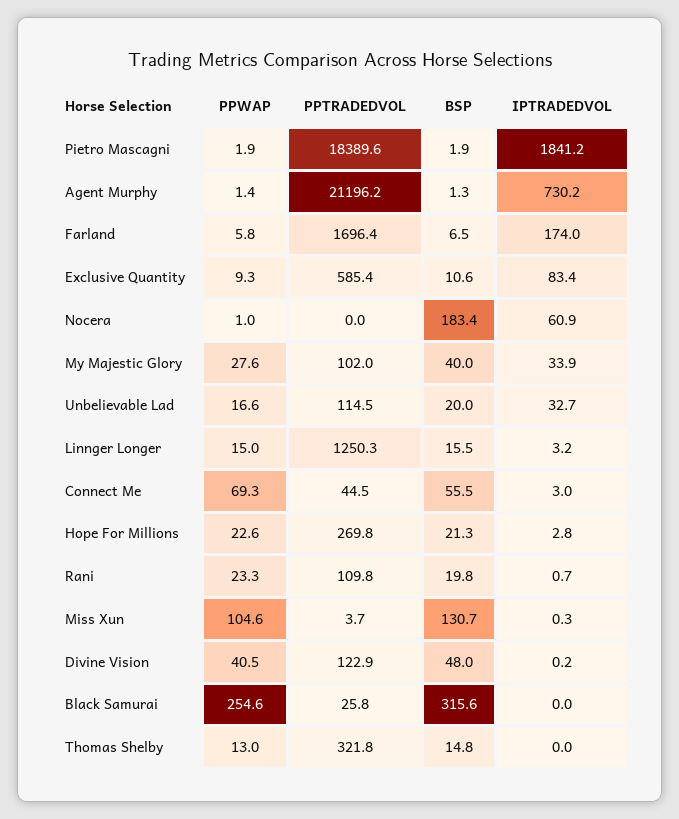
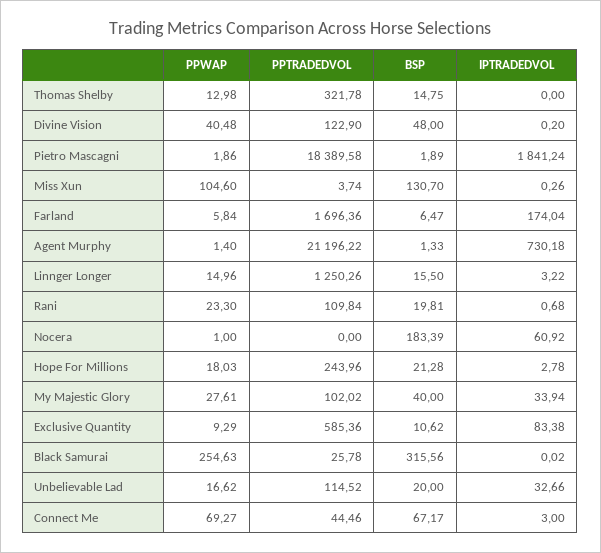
  {
    "PPWAP": {
      "Pietro Mascagni": 1.86,
      "Agent Murphy": 1.4,
      "Farland": 5.84,
      "Exclusive Quantity": 9.29,
      "Nocera": 1,
      "My Majestic Glory": 27.61,
      "Unbelievable Lad": 16.62,
      "Linnger Longer": 14.96,
      "Connect Me": 69.27,
-     "Hope For Millions": 22.6,
+     "Hope For Millions": 18.03,
      "Rani": 23.3,
      "Miss Xun": 104.6,
      "Divine Vision": 40.48,
      "Black Samurai": 254.63,
      "Thomas Shelby": 12.98
    },
    "PPTRADEDVOL": {
      "Pietro Mascagni": 18389.58,
      "Agent Murphy": 21196.22,
      "Farland": 1696.36,
      "Exclusive Quantity": 585.36,
      "Nocera": 0,
      "My Majestic Glory": 102.02,
      "Unbelievable Lad": 114.52,
      "Linnger Longer": 1250.26,
      "Connect Me": 44.46,
-     "Hope For Millions": 269.8,
+     "Hope For Millions": 243.96,
      "Rani": 109.84,
      "Miss Xun": 3.74,
      "Divine Vision": 122.9,
      "Black Samurai": 25.78,
      "Thomas Shelby": 321.78
    },
    "BSP": {
      "Pietro Mascagni": 1.89,
      "Agent Murphy": 1.33,
      "Farland": 6.47,
      "Exclusive Quantity": 10.62,
      "Nocera": 183.39,
      "My Majestic Glory": 40,
      "Unbelievable Lad": 20,
      "Linnger Longer": 15.5,
-     "Connect Me": 55.5,
+     "Connect Me": 67.17,
      "Hope For Millions": 21.28,
      "Rani": 19.81,
      "Miss Xun": 130.7,
      "Divine Vision": 48,
      "Black Samurai": 315.56,
      "Thomas Shelby": 14.75
    },
    "IPTRADEDVOL": {
      "Pietro Mascagni": 1841.24,
      "Agent Murphy": 730.18,
      "Farland": 174.04,
      "Exclusive Quantity": 83.38,
      "Nocera": 60.92,
      "My Majestic Glory": 33.94,
      "Unbelievable Lad": 32.66,
      "Linnger Longer": 3.22,
      "Connect Me": 3,
      "Hope For Millions": 2.78,
      "Rani": 0.68,
      "Miss Xun": 0.26,
      "Divine Vision": 0.2,
      "Black Samurai": 0.02,
      "Thomas Shelby": 0
    }
  }

